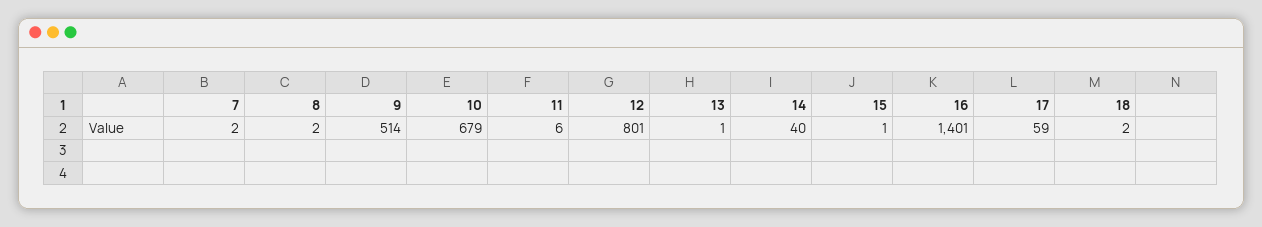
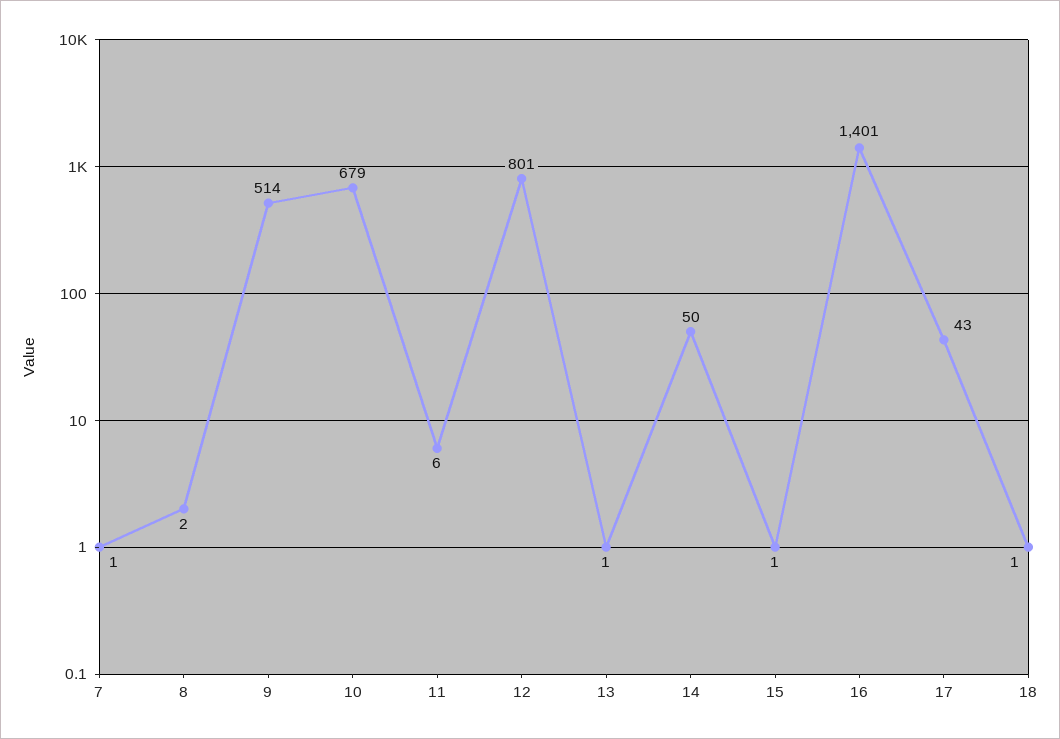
  {
-   "7": 2,
+   "7": 1,
    "8": 2,
    "9": 514,
    "10": 679,
    "11": 6,
    "12": 801,
    "13": 1,
-   "14": 40,
+   "14": 50,
    "15": 1,
    "16": 1401,
-   "17": 59,
+   "17": 43,
-   "18": 2
+   "18": 1
  }

